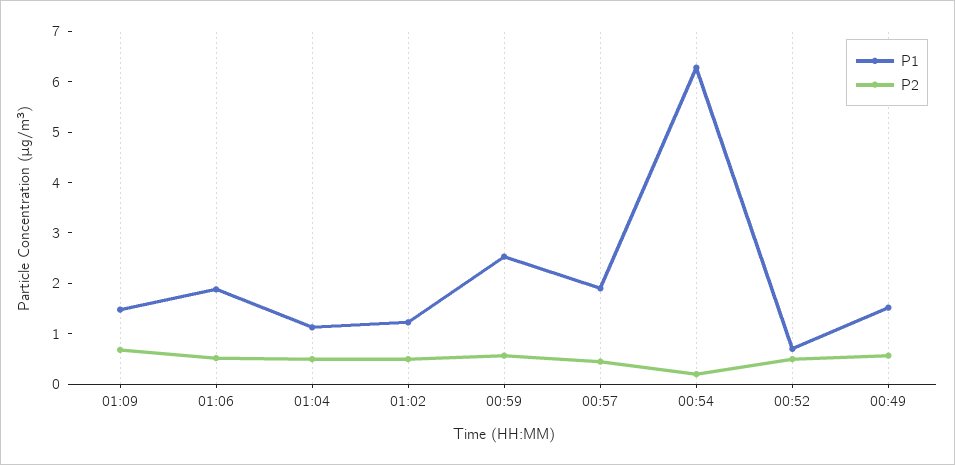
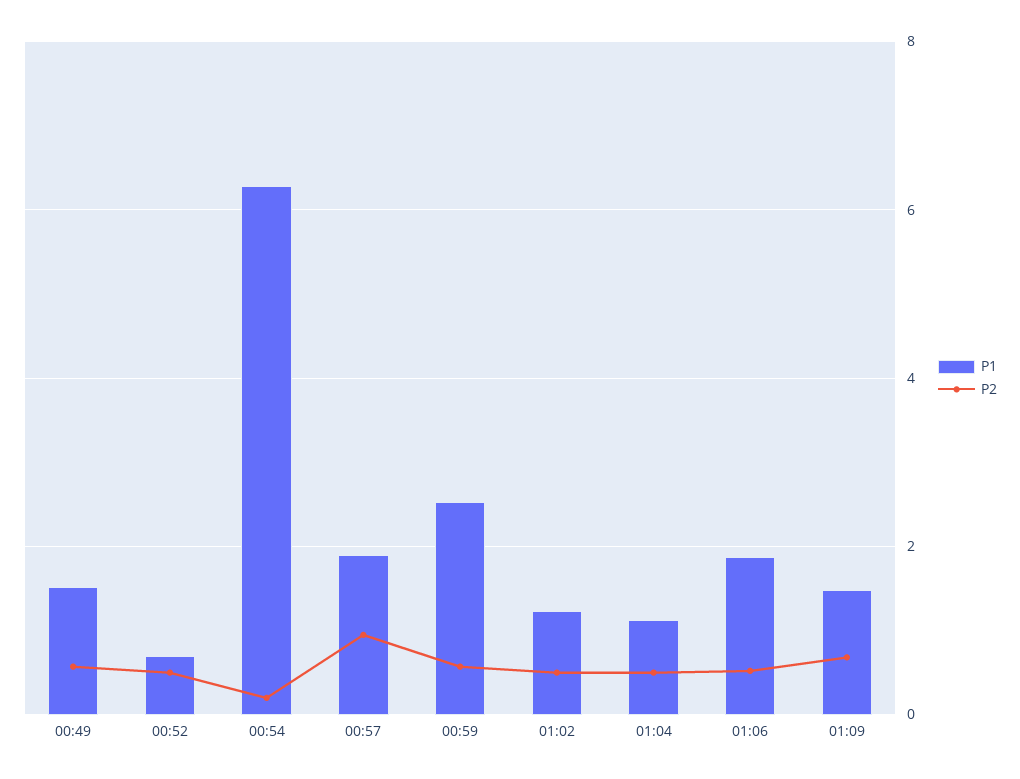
  {
    "P1": {
      "01:09": 1.4,
      "01:06": 1.8,
      "01:04": 1.2,
      "01:02": 1.2,
      "00:59": 2.6,
      "00:57": 2,
      "00:54": 6.2,
      "00:52": 0.8,
      "00:49": 1.6
    },
    "P2": {
      "01:09": 0.6,
      "01:06": 0.6,
      "01:04": 0.6,
      "01:02": 0.6,
      "00:59": 0.6,
-     "00:57": 0.4,
+     "00:57": 1,
      "00:54": 0.2,
      "00:52": 0.6,
      "00:49": 0.6
    }
  }

